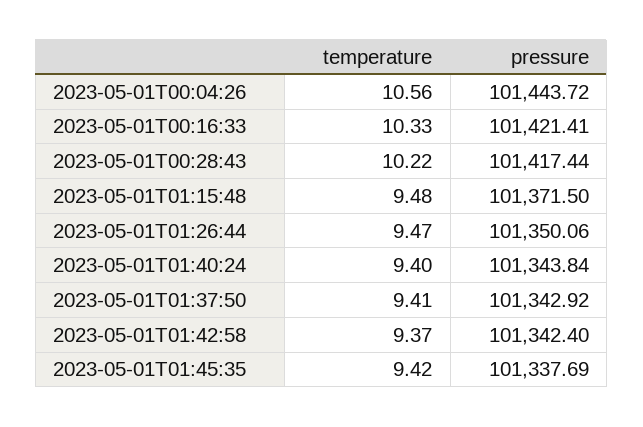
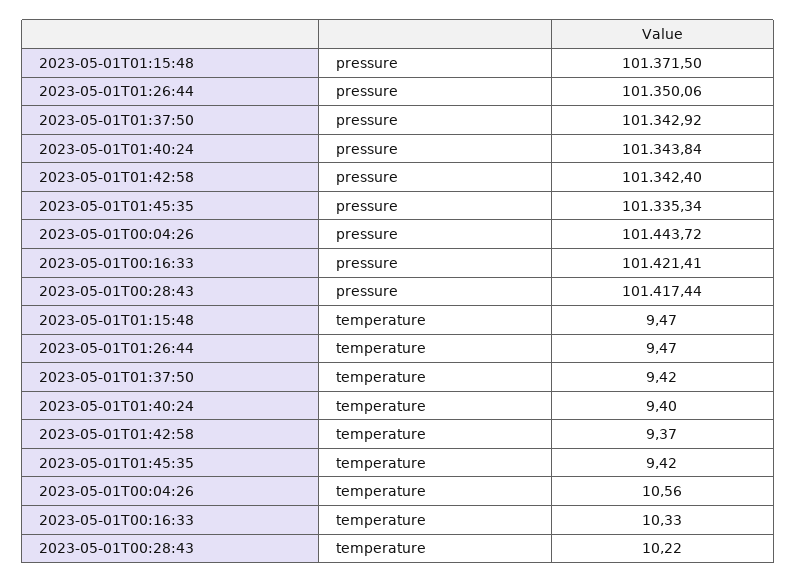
  {
    "temperature": {
      "2023-05-01T00:04:26": 10.56,
      "2023-05-01T00:16:33": 10.33,
      "2023-05-01T00:28:43": 10.22,
-     "2023-05-01T01:15:48": 9.48,
+     "2023-05-01T01:15:48": 9.47,
      "2023-05-01T01:26:44": 9.47,
      "2023-05-01T01:40:24": 9.4,
-     "2023-05-01T01:37:50": 9.41,
+     "2023-05-01T01:37:50": 9.42,
      "2023-05-01T01:42:58": 9.37,
      "2023-05-01T01:45:35": 9.42
    },
    "pressure": {
      "2023-05-01T00:04:26": 101443.72,
      "2023-05-01T00:16:33": 101421.41,
      "2023-05-01T00:28:43": 101417.44,
      "2023-05-01T01:15:48": 101371.5,
      "2023-05-01T01:26:44": 101350.06,
      "2023-05-01T01:40:24": 101343.84,
      "2023-05-01T01:37:50": 101342.92,
      "2023-05-01T01:42:58": 101342.4,
-     "2023-05-01T01:45:35": 101337.69
+     "2023-05-01T01:45:35": 101335.34
    }
  }

